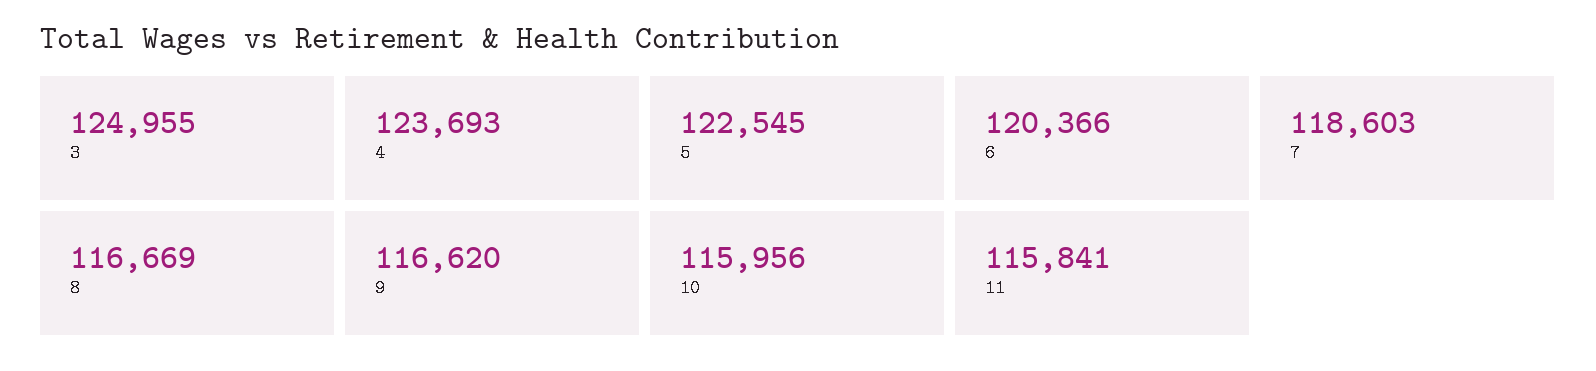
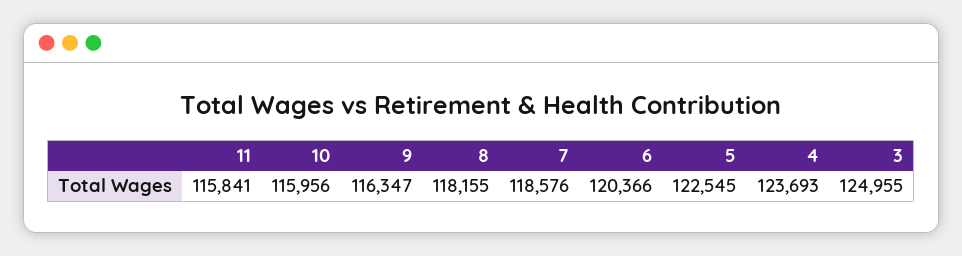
  {
    "3": 124955,
    "4": 123693,
    "5": 122545,
    "6": 120366,
-   "7": 118603,
+   "7": 118576,
-   "8": 116669,
+   "8": 118155,
-   "9": 116620,
+   "9": 116347,
    "10": 115956,
    "11": 115841
  }

